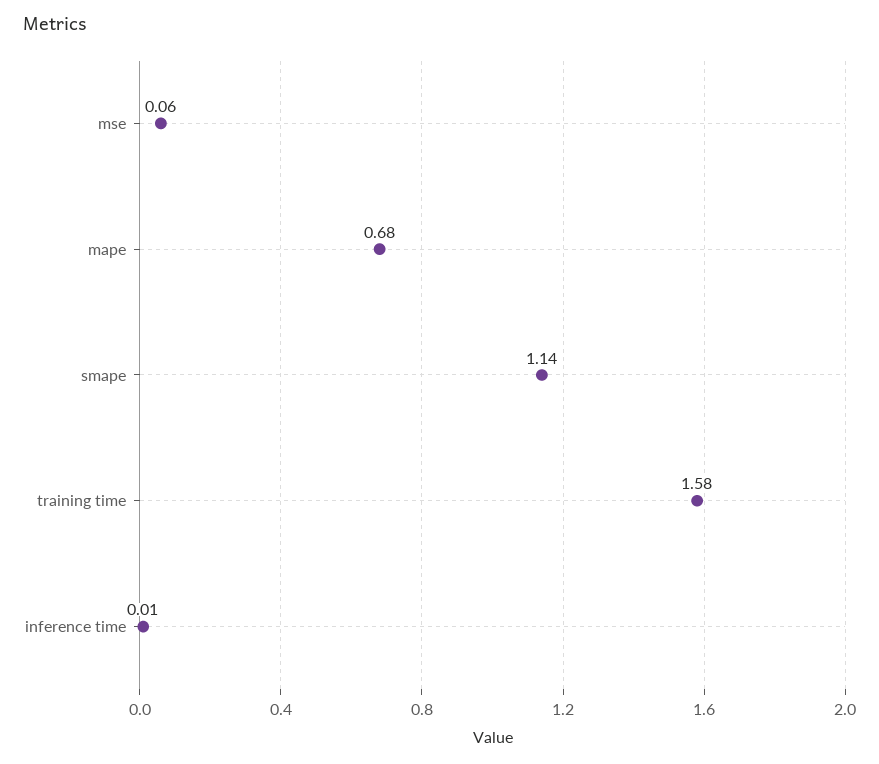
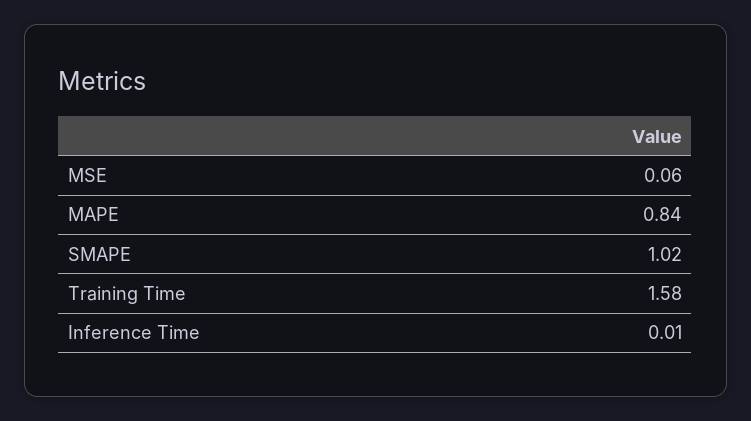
  {
    "mse": 0.06,
-   "mape": 0.68,
+   "mape": 0.84,
-   "smape": 1.14,
+   "smape": 1.02,
    "training time": 1.58,
    "inference time": 0.01
  }

